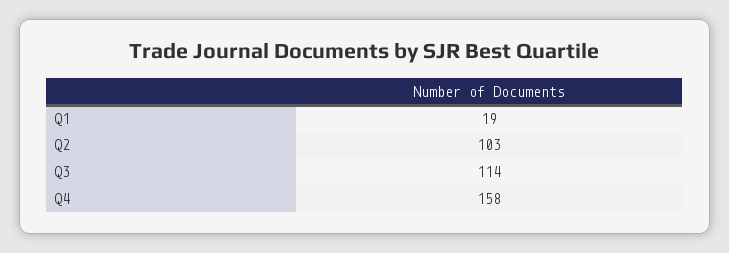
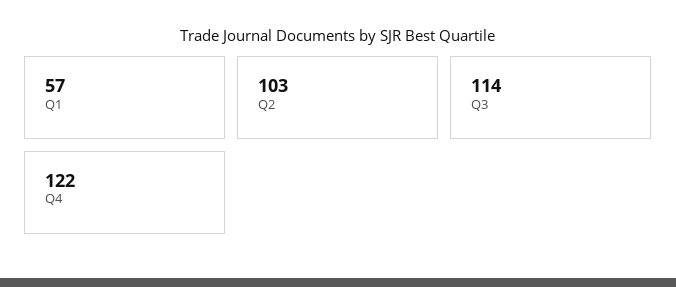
  {
-   "Q1": 19,
+   "Q1": 57,
    "Q2": 103,
    "Q3": 114,
-   "Q4": 158
+   "Q4": 122
  }

